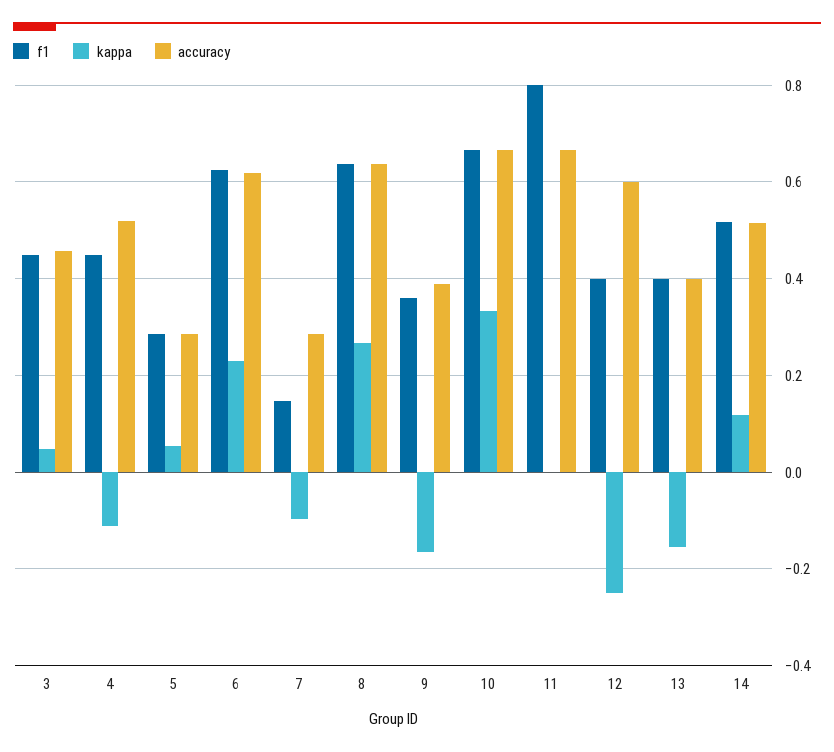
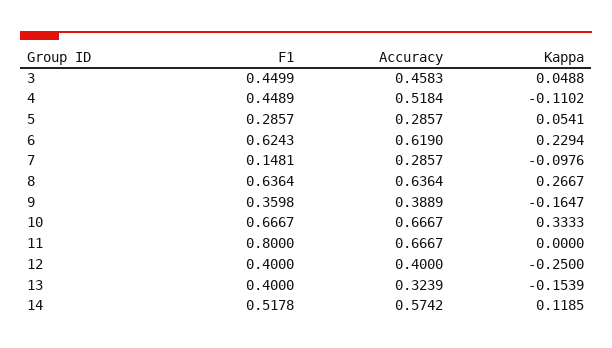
  {
    "f1": {
      "3": 0.4499,
      "4": 0.4489,
      "5": 0.2857,
      "6": 0.6243,
      "7": 0.1481,
      "8": 0.6364,
      "9": 0.3598,
      "10": 0.6667,
      "11": 0.8,
      "12": 0.4,
      "13": 0.4,
      "14": 0.5178
    },
    "kappa": {
      "3": 0.0488,
      "4": -0.1102,
      "5": 0.0541,
      "6": 0.2294,
      "7": -0.0976,
      "8": 0.2667,
      "9": -0.1647,
      "10": 0.3333,
      "11": 0,
      "12": -0.25,
      "13": -0.1539,
      "14": 0.1185
    },
    "accuracy": {
      "3": 0.4583,
      "4": 0.5184,
      "5": 0.2857,
      "6": 0.619,
      "7": 0.2857,
      "8": 0.6364,
      "9": 0.3889,
      "10": 0.6667,
      "11": 0.6667,
-     "12": 0.6,
+     "12": 0.4,
-     "13": 0.4,
+     "13": 0.3239,
-     "14": 0.52
+     "14": 0.5742
    }
  }

